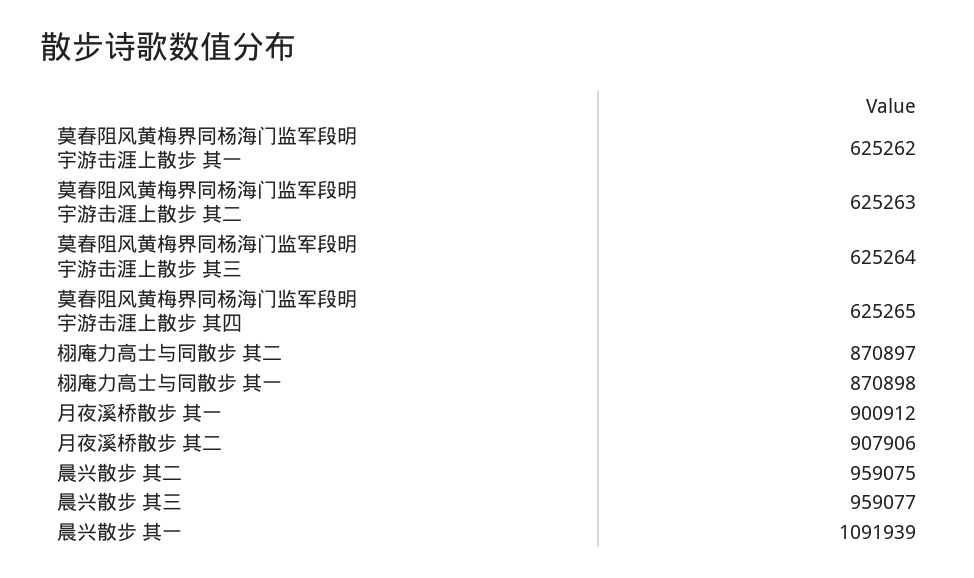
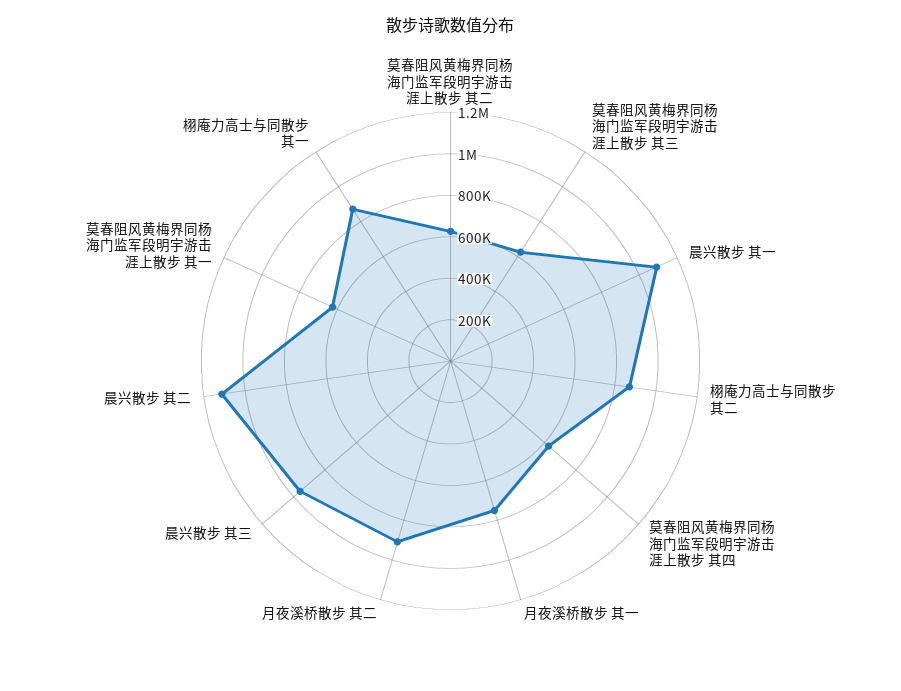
  {
    "莫春阻风黄梅界同杨海门监军段明宇游击涯上散步 其一": 625262,
    "莫春阻风黄梅界同杨海门监军段明宇游击涯上散步 其二": 625263,
    "莫春阻风黄梅界同杨海门监军段明宇游击涯上散步 其三": 625264,
    "莫春阻风黄梅界同杨海门监军段明宇游击涯上散步 其四": 625265,
    "栩庵力高士与同散步 其二": 870897,
    "栩庵力高士与同散步 其一": 870898,
-   "月夜溪桥散步 其一": 900912,
+   "月夜溪桥散步 其一": 750000,
    "月夜溪桥散步 其二": 907906,
-   "晨兴散步 其二": 959075,
+   "晨兴散步 其二": 1100000,
    "晨兴散步 其三": 959077,
    "晨兴散步 其一": 1091939
  }

